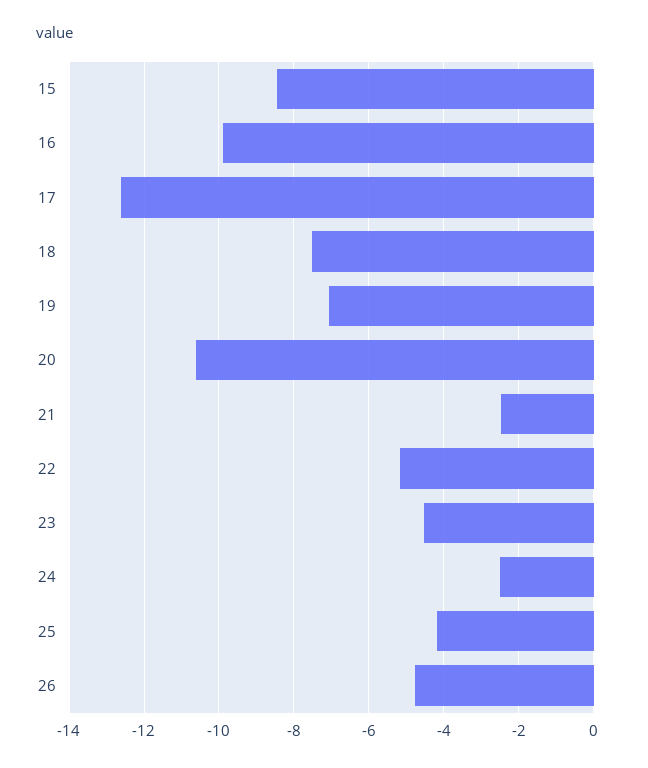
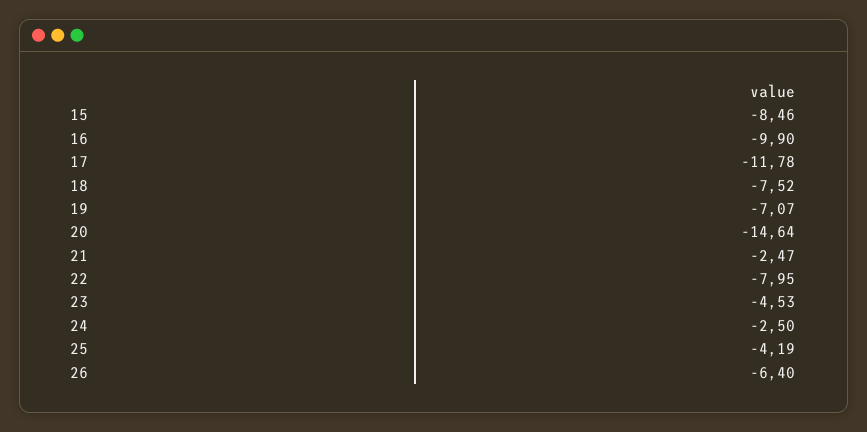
  {
    "15": -8.46,
    "16": -9.9,
-   "17": -12.6,
+   "17": -11.78,
    "18": -7.52,
    "19": -7.07,
-   "20": -10.6,
+   "20": -14.64,
    "21": -2.47,
-   "22": -5.2,
+   "22": -7.95,
    "23": -4.53,
    "24": -2.5,
    "25": -4.19,
-   "26": -4.8
+   "26": -6.4
  }

